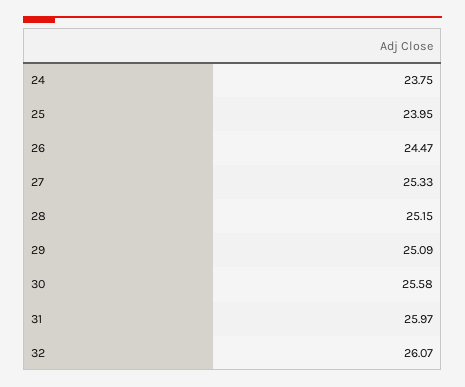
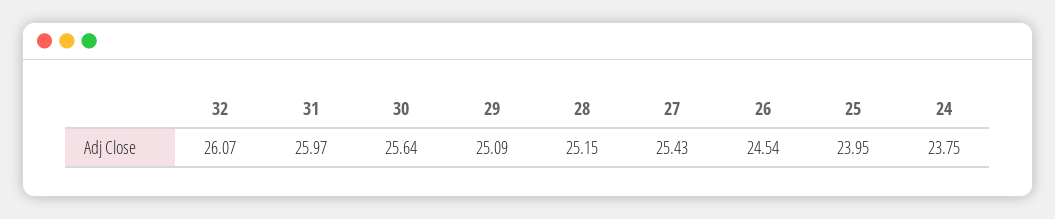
  {
    "24": 23.75,
    "25": 23.95,
-   "26": 24.47,
+   "26": 24.54,
-   "27": 25.33,
+   "27": 25.43,
    "28": 25.15,
    "29": 25.09,
-   "30": 25.58,
+   "30": 25.64,
    "31": 25.97,
    "32": 26.07
  }

